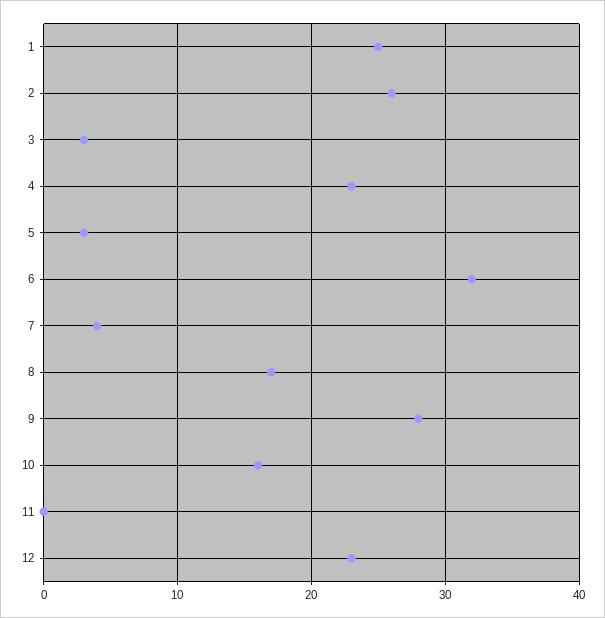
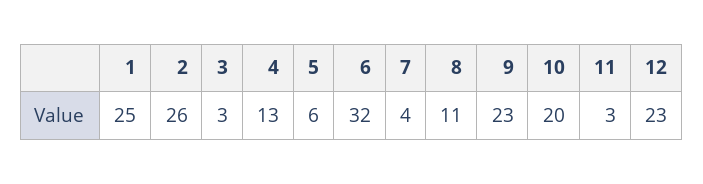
  {
    "1": 25,
    "2": 26,
    "3": 3,
-   "4": 23,
+   "4": 13,
-   "5": 3,
+   "5": 6,
    "6": 32,
    "7": 4,
-   "8": 17,
+   "8": 11,
-   "9": 28,
+   "9": 23,
-   "10": 16,
+   "10": 20,
-   "11": 0,
+   "11": 3,
    "12": 23
  }

